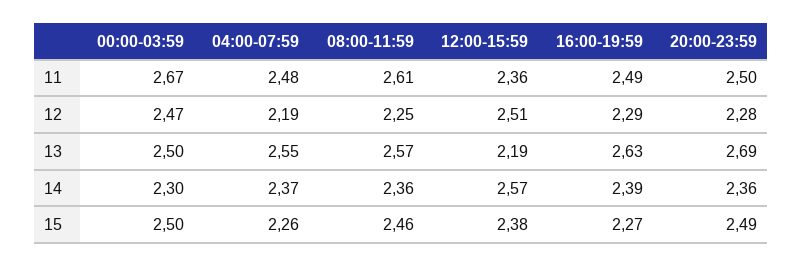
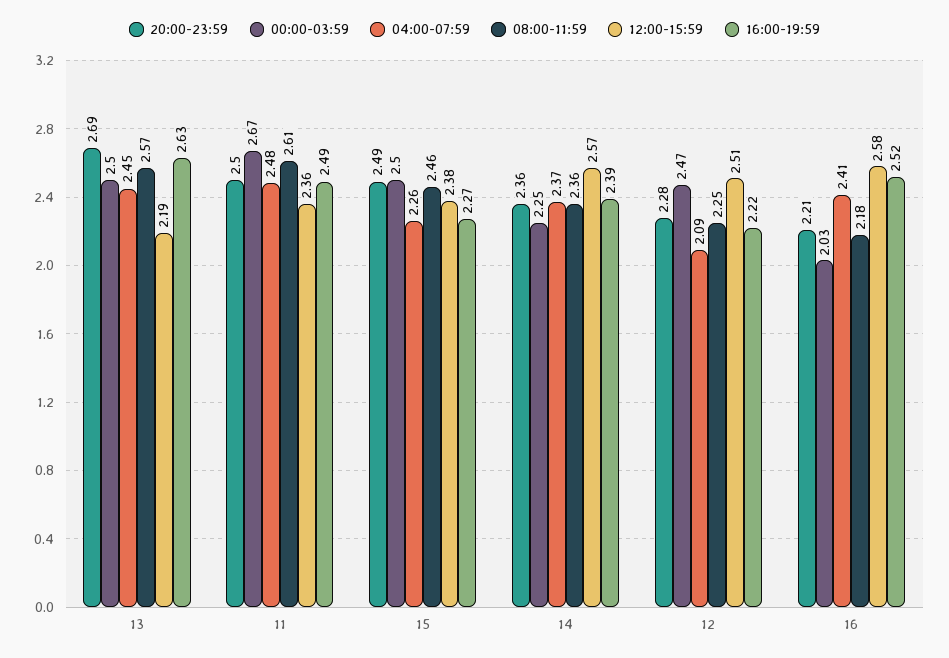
  {
    "00:00-03:59": {
      "11": 2.67,
      "12": 2.47,
      "13": 2.5,
-     "14": 2.3,
+     "14": 2.25,
-     "15": 2.5
+     "15": 2.5,
+     "16": 2.03
    },
    "04:00-07:59": {
      "11": 2.48,
-     "12": 2.19,
+     "12": 2.09,
-     "13": 2.55,
+     "13": 2.45,
      "14": 2.37,
-     "15": 2.26
+     "15": 2.26,
+     "16": 2.41
    },
    "08:00-11:59": {
      "11": 2.61,
      "12": 2.25,
      "13": 2.57,
      "14": 2.36,
-     "15": 2.46
+     "15": 2.46,
+     "16": 2.18
    },
    "12:00-15:59": {
      "11": 2.36,
      "12": 2.51,
      "13": 2.19,
      "14": 2.57,
-     "15": 2.38
+     "15": 2.38,
+     "16": 2.58
    },
    "16:00-19:59": {
      "11": 2.49,
-     "12": 2.29,
+     "12": 2.22,
      "13": 2.63,
      "14": 2.39,
-     "15": 2.27
+     "15": 2.27,
+     "16": 2.52
    },
    "20:00-23:59": {
      "11": 2.5,
      "12": 2.28,
      "13": 2.69,
      "14": 2.36,
-     "15": 2.49
+     "15": 2.49,
+     "16": 2.21
    }
  }

